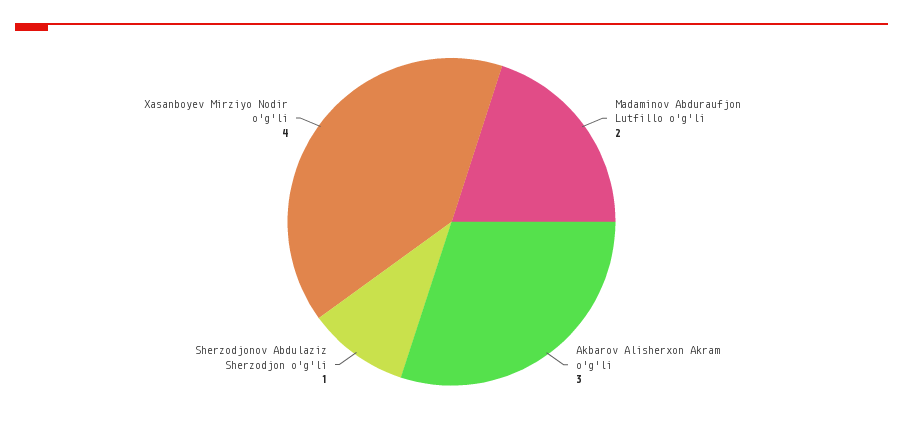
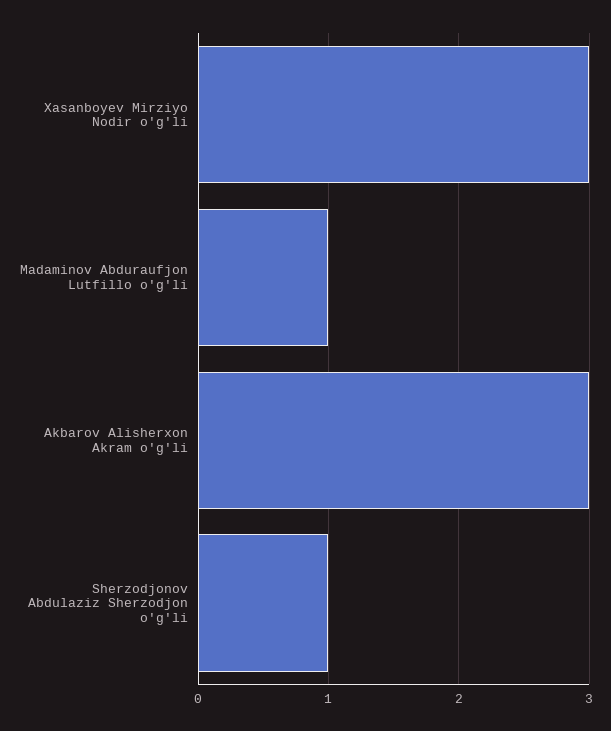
  {
-   "Madaminov Abduraufjon Lutfillo o'g'li": 2,
+   "Madaminov Abduraufjon Lutfillo o'g'li": 1,
    "Akbarov Alisherxon Akram o'g'li": 3,
    "Sherzodjonov Abdulaziz Sherzodjon o'g'li": 1,
-   "Xasanboyev Mirziyo Nodir o'g'li": 4
+   "Xasanboyev Mirziyo Nodir o'g'li": 3
  }

